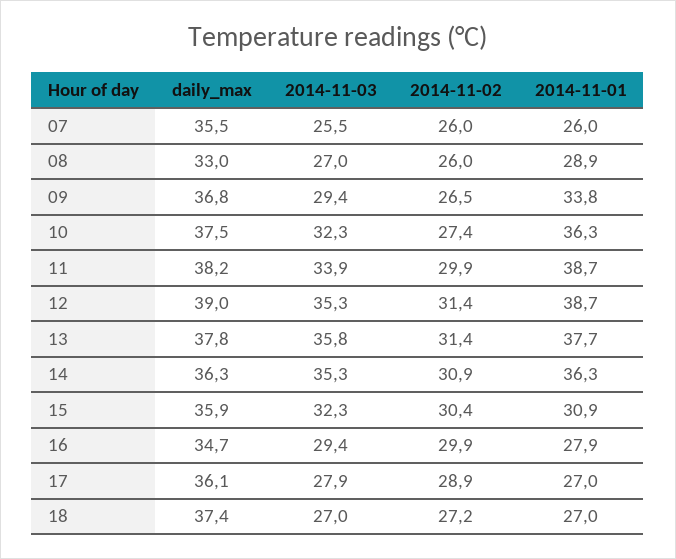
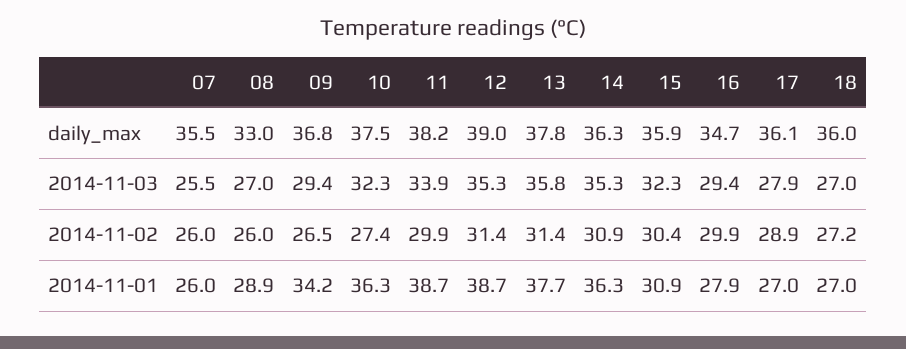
  {
    "daily_max": {
      "07": 35.5,
      "08": 33,
      "09": 36.8,
      "10": 37.5,
      "11": 38.2,
      "12": 39,
      "13": 37.8,
      "14": 36.3,
      "15": 35.9,
      "16": 34.7,
      "17": 36.1,
-     "18": 37.4
+     "18": 36
    },
    "2014-11-03": {
      "07": 25.5,
      "08": 27,
      "09": 29.4,
      "10": 32.3,
      "11": 33.9,
      "12": 35.3,
      "13": 35.8,
      "14": 35.3,
      "15": 32.3,
      "16": 29.4,
      "17": 27.9,
      "18": 27
    },
    "2014-11-02": {
      "07": 26,
      "08": 26,
      "09": 26.5,
      "10": 27.4,
      "11": 29.9,
      "12": 31.4,
      "13": 31.4,
      "14": 30.9,
      "15": 30.4,
      "16": 29.9,
      "17": 28.9,
      "18": 27.2
    },
    "2014-11-01": {
      "07": 26,
      "08": 28.9,
-     "09": 33.8,
+     "09": 34.2,
      "10": 36.3,
      "11": 38.7,
      "12": 38.7,
      "13": 37.7,
      "14": 36.3,
      "15": 30.9,
      "16": 27.9,
      "17": 27,
      "18": 27
    }
  }

